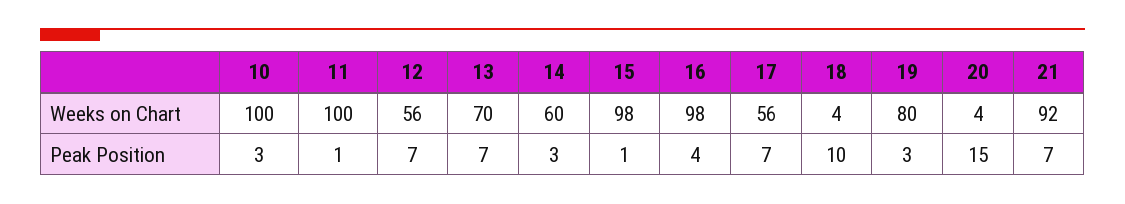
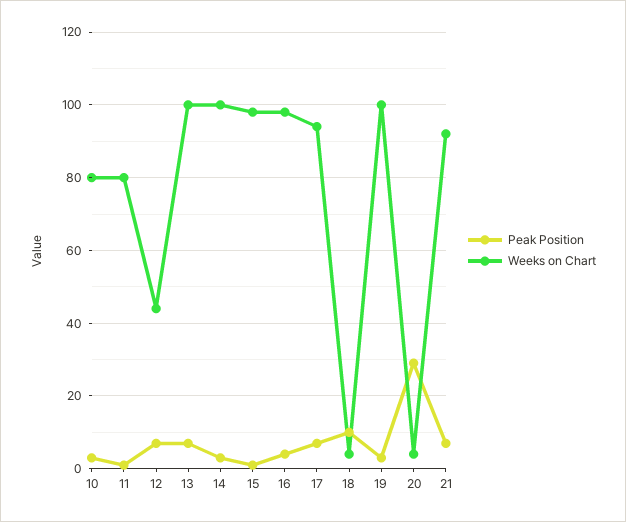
  {
    "Weeks on Chart": {
-     "10": 100,
+     "10": 80,
-     "11": 100,
+     "11": 80,
-     "12": 56,
+     "12": 45,
-     "13": 70,
+     "13": 100,
-     "14": 60,
+     "14": 100,
      "15": 98,
      "16": 98,
-     "17": 56,
+     "17": 95,
      "18": 4,
-     "19": 80,
+     "19": 100,
      "20": 4,
      "21": 92
    },
    "Peak Position": {
      "10": 3,
      "11": 1,
      "12": 7,
      "13": 7,
      "14": 3,
      "15": 1,
      "16": 4,
      "17": 7,
      "18": 10,
      "19": 3,
-     "20": 15,
+     "20": 30,
      "21": 7
    }
  }

